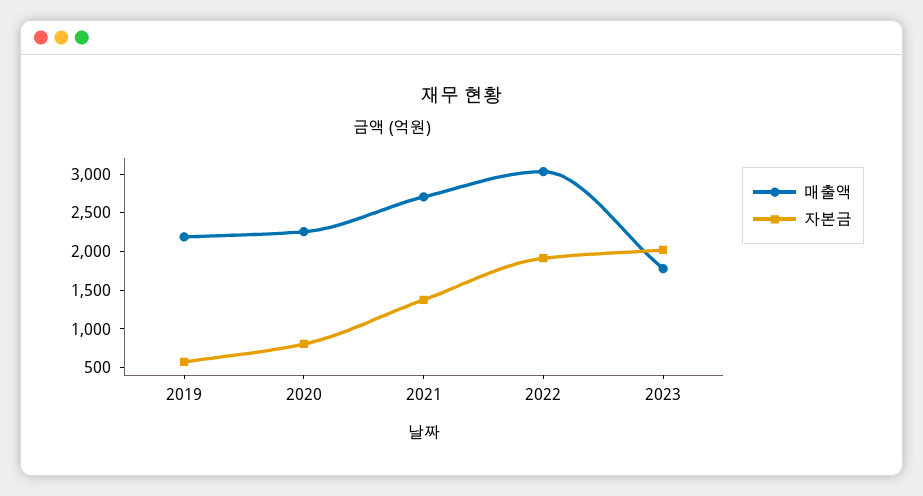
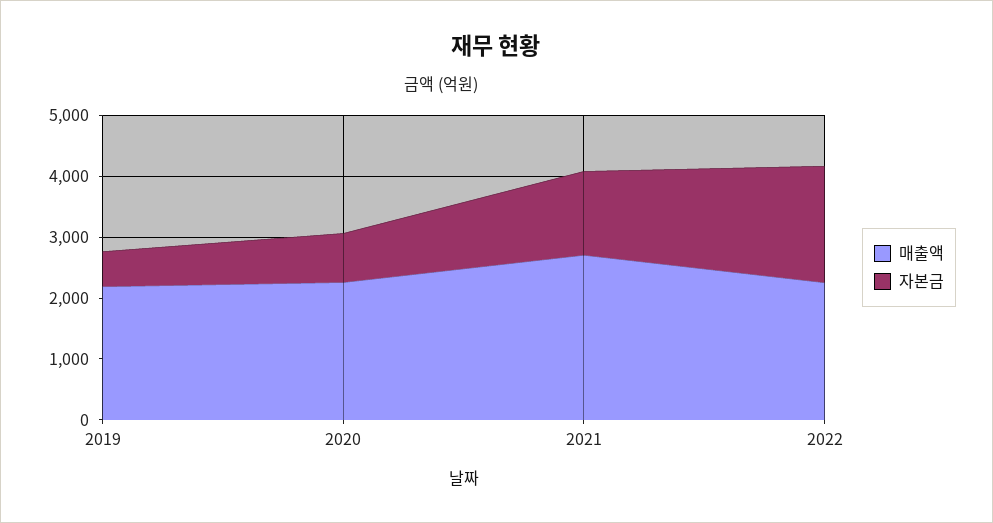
  {
    "매출액": {
      "2019": 2200,
      "2020": 2200,
      "2021": 2800,
-     "2022": 3000,
+     "2022": 2200
-     "2023": 1750
    },
    "자본금": {
      "2019": 600,
      "2020": 800,
      "2021": 1400,
-     "2022": 2000,
+     "2022": 2000
-     "2023": 2000
    }
  }

